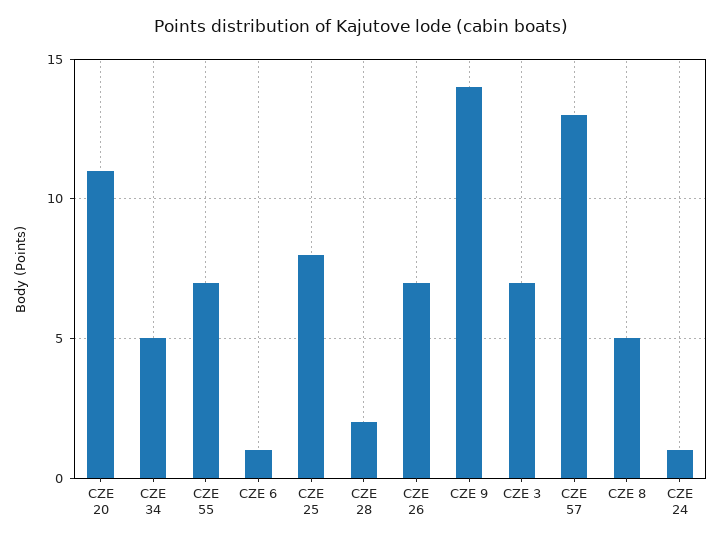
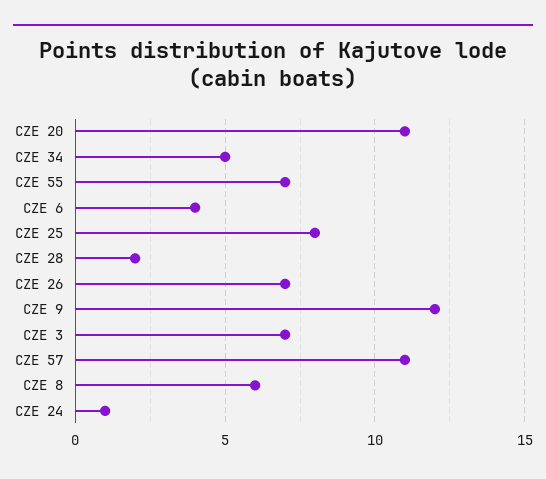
  {
    "CZE 20": 11,
    "CZE 34": 5,
    "CZE 55": 7,
-   "CZE 6": 1,
+   "CZE 6": 4,
    "CZE 25": 8,
    "CZE 28": 2,
    "CZE 26": 7,
-   "CZE 9": 14,
+   "CZE 9": 12,
    "CZE 3": 7,
-   "CZE 57": 13,
+   "CZE 57": 11,
-   "CZE 8": 5,
+   "CZE 8": 6,
    "CZE 24": 1
  }

